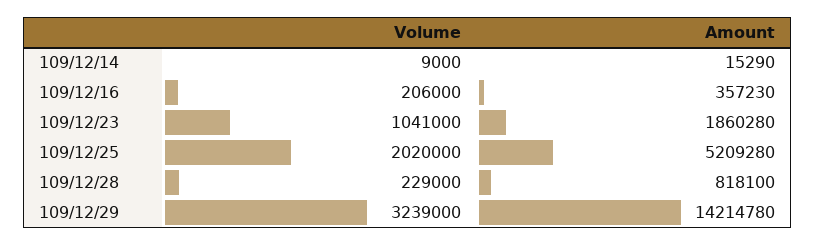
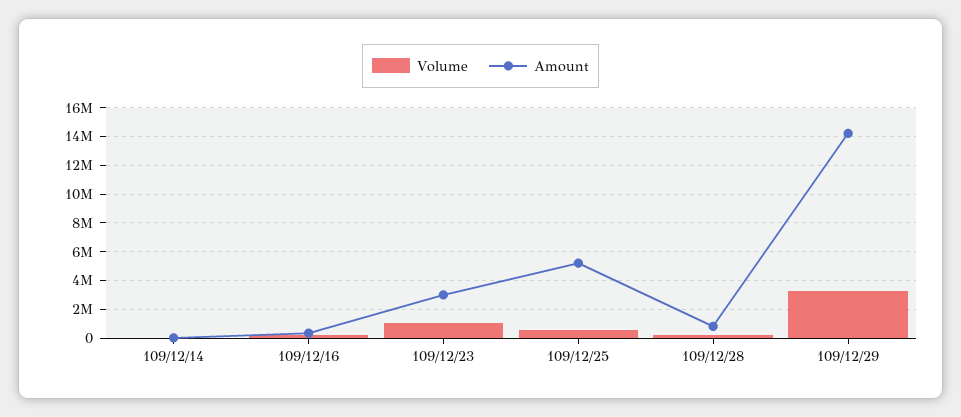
  {
    "Volume": {
      "109/12/14": 9000,
      "109/12/16": 206000,
      "109/12/23": 1041000,
-     "109/12/25": 2020000,
+     "109/12/25": 500000,
      "109/12/28": 229000,
      "109/12/29": 3239000
    },
    "Amount": {
      "109/12/14": 15290,
      "109/12/16": 357230,
-     "109/12/23": 1860280,
+     "109/12/23": 3000000,
      "109/12/25": 5209280,
      "109/12/28": 818100,
      "109/12/29": 14214780
    }
  }

